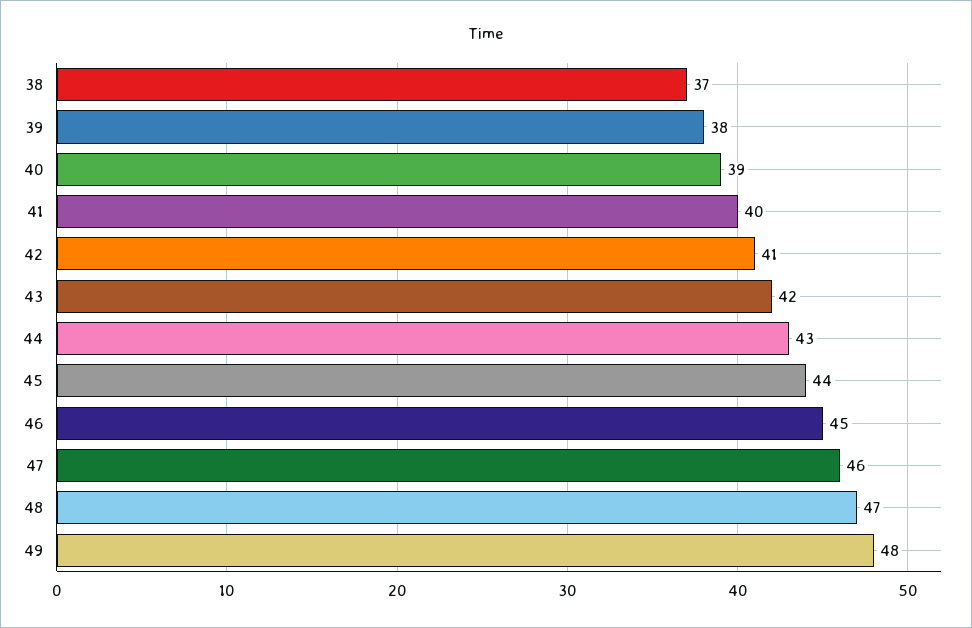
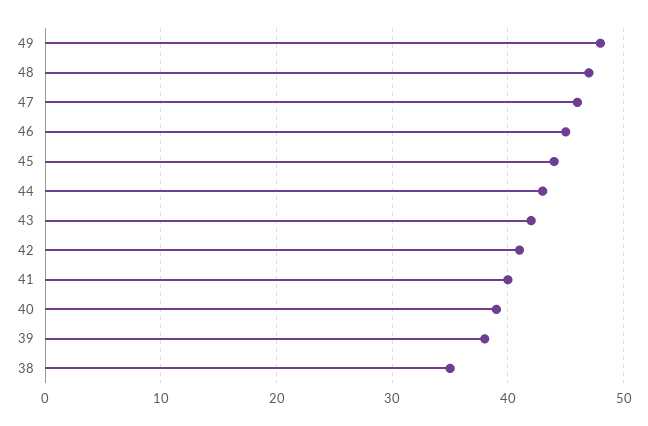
  {
-   "38": 37,
+   "38": 35,
    "39": 38,
    "40": 39,
    "41": 40,
    "42": 41,
    "43": 42,
    "44": 43,
    "45": 44,
    "46": 45,
    "47": 46,
    "48": 47,
    "49": 48
  }

